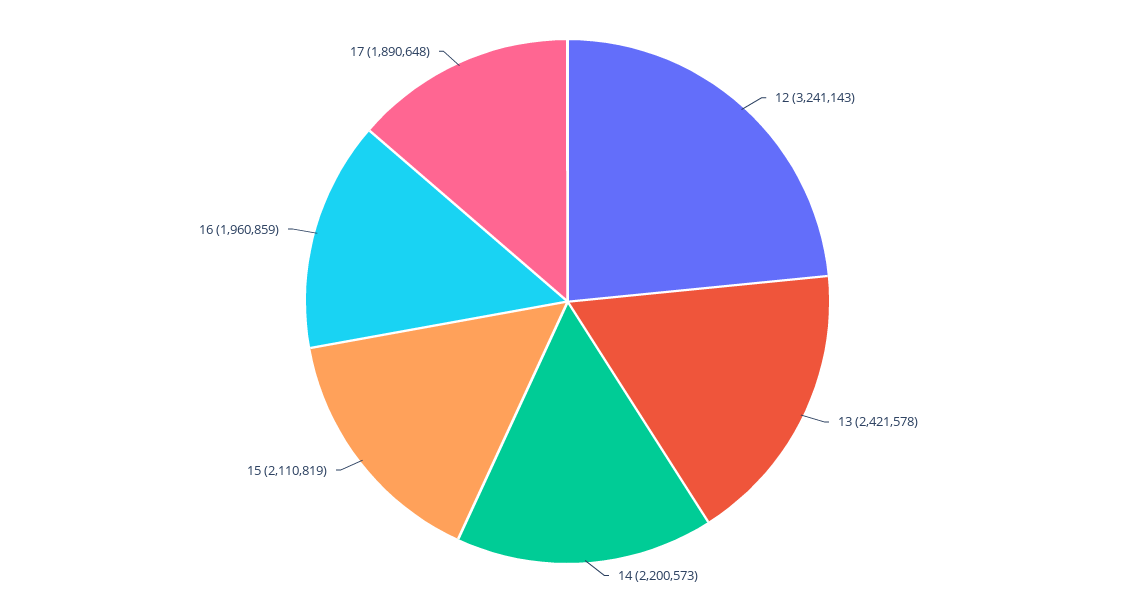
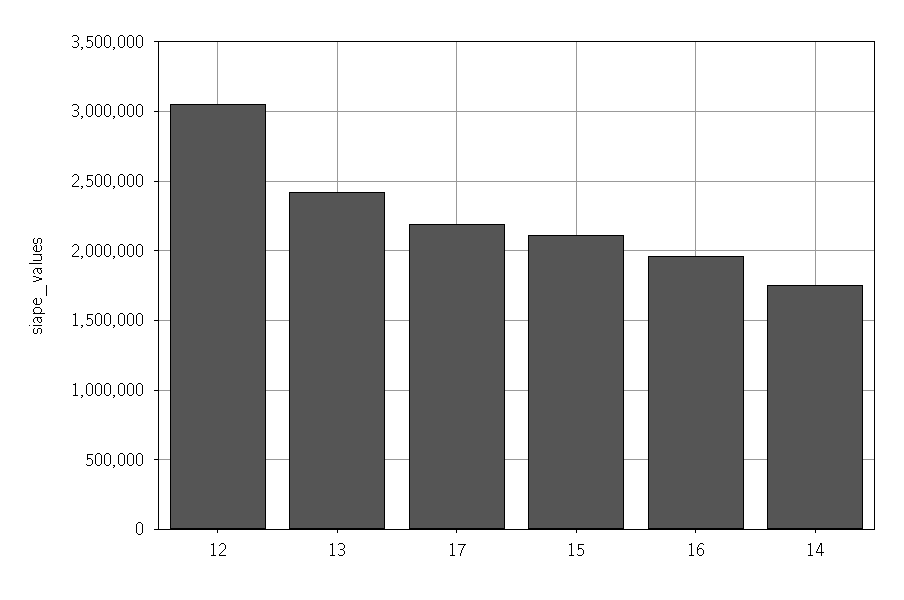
  {
-   "12": 3241143,
+   "12": 3050000,
    "13": 2421578,
-   "14": 2200573,
+   "14": 1750000,
    "15": 2110819,
    "16": 1960859,
-   "17": 1890648
+   "17": 2200000
  }

